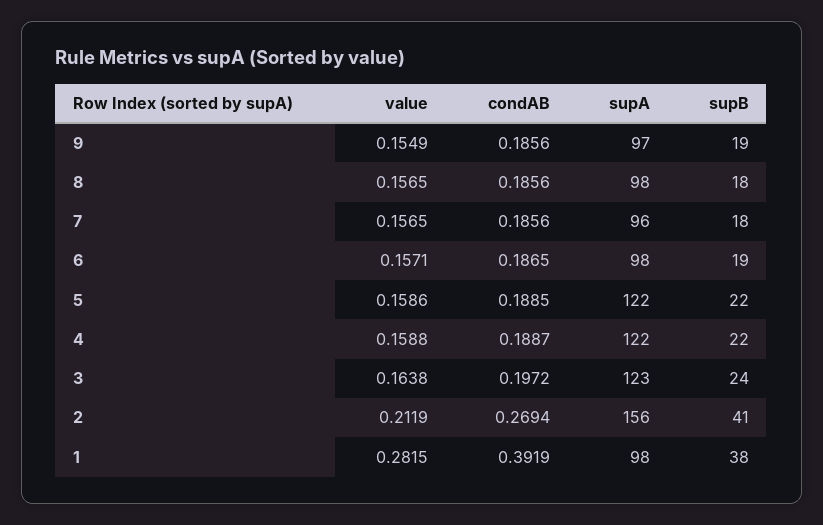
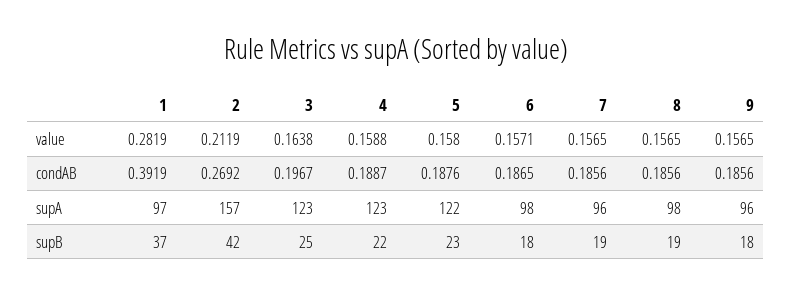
  {
    "value": {
-     "9": 0.1549,
+     "9": 0.1565,
      "8": 0.1565,
      "7": 0.1565,
      "6": 0.1571,
-     "5": 0.1586,
+     "5": 0.158,
      "4": 0.1588,
      "3": 0.1638,
      "2": 0.2119,
-     "1": 0.2815
+     "1": 0.2819
    },
    "condAB": {
      "9": 0.1856,
      "8": 0.1856,
      "7": 0.1856,
      "6": 0.1865,
-     "5": 0.1885,
+     "5": 0.1876,
      "4": 0.1887,
-     "3": 0.1972,
+     "3": 0.1967,
-     "2": 0.2694,
+     "2": 0.2692,
      "1": 0.3919
    },
    "supA": {
-     "9": 97,
+     "9": 96,
      "8": 98,
      "7": 96,
      "6": 98,
      "5": 122,
-     "4": 122,
+     "4": 123,
      "3": 123,
-     "2": 156,
+     "2": 157,
-     "1": 98
+     "1": 97
    },
    "supB": {
-     "9": 19,
+     "9": 18,
-     "8": 18,
+     "8": 19,
-     "7": 18,
+     "7": 19,
-     "6": 19,
+     "6": 18,
-     "5": 22,
+     "5": 23,
      "4": 22,
-     "3": 24,
+     "3": 25,
-     "2": 41,
+     "2": 42,
-     "1": 38
+     "1": 37
    }
  }

